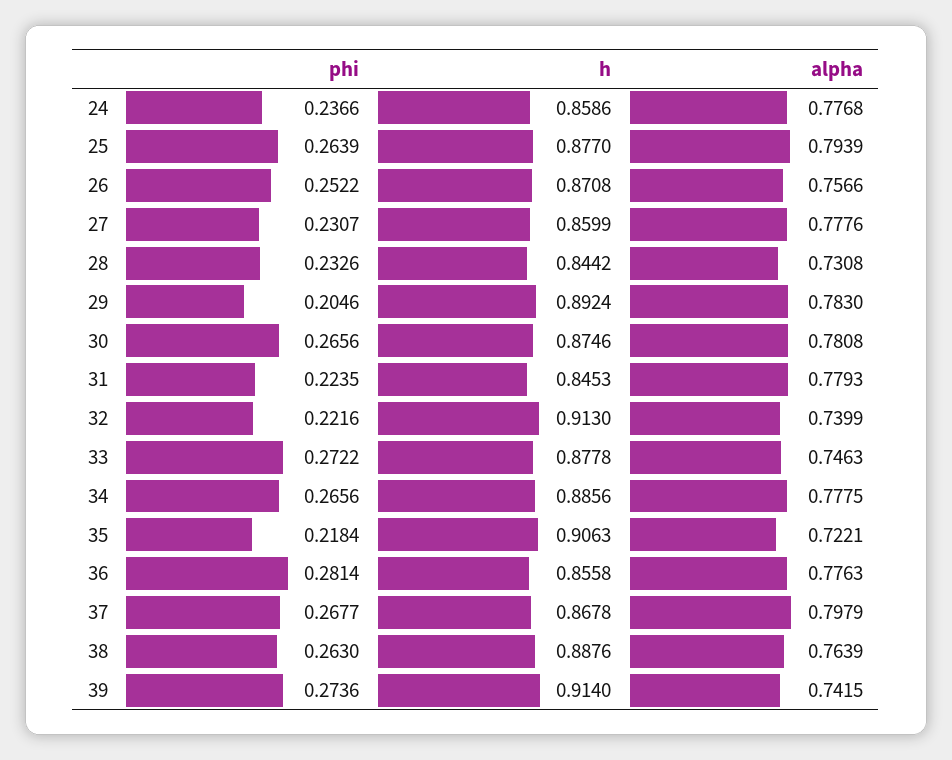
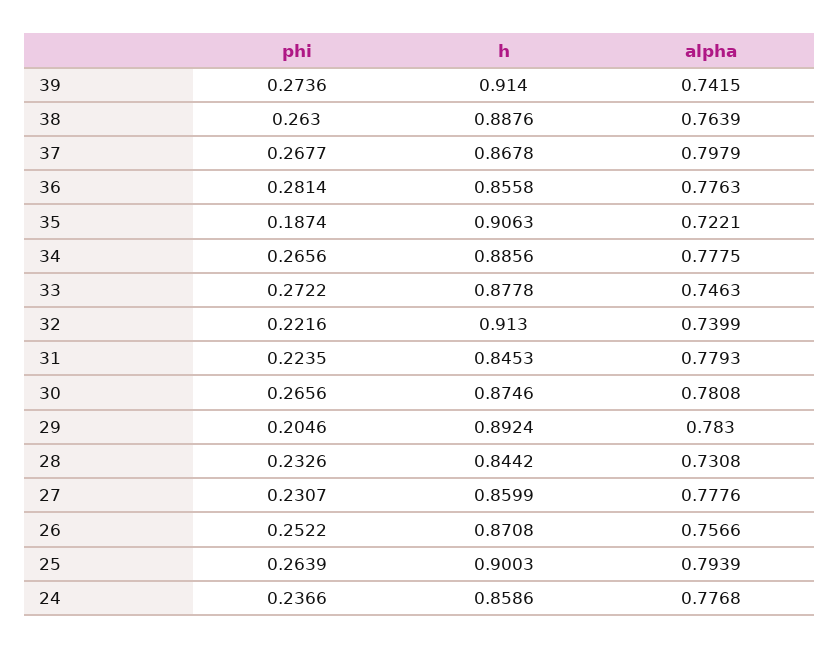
  {
    "phi": {
      "24": 0.2366,
      "25": 0.2639,
      "26": 0.2522,
      "27": 0.2307,
      "28": 0.2326,
      "29": 0.2046,
      "30": 0.2656,
      "31": 0.2235,
      "32": 0.2216,
      "33": 0.2722,
      "34": 0.2656,
-     "35": 0.2184,
+     "35": 0.1874,
      "36": 0.2814,
      "37": 0.2677,
      "38": 0.263,
      "39": 0.2736
    },
    "h": {
      "24": 0.8586,
-     "25": 0.877,
+     "25": 0.9003,
      "26": 0.8708,
      "27": 0.8599,
      "28": 0.8442,
      "29": 0.8924,
      "30": 0.8746,
      "31": 0.8453,
      "32": 0.913,
      "33": 0.8778,
      "34": 0.8856,
      "35": 0.9063,
      "36": 0.8558,
      "37": 0.8678,
      "38": 0.8876,
      "39": 0.914
    },
    "alpha": {
      "24": 0.7768,
      "25": 0.7939,
      "26": 0.7566,
      "27": 0.7776,
      "28": 0.7308,
      "29": 0.783,
      "30": 0.7808,
      "31": 0.7793,
      "32": 0.7399,
      "33": 0.7463,
      "34": 0.7775,
      "35": 0.7221,
      "36": 0.7763,
      "37": 0.7979,
      "38": 0.7639,
      "39": 0.7415
    }
  }

